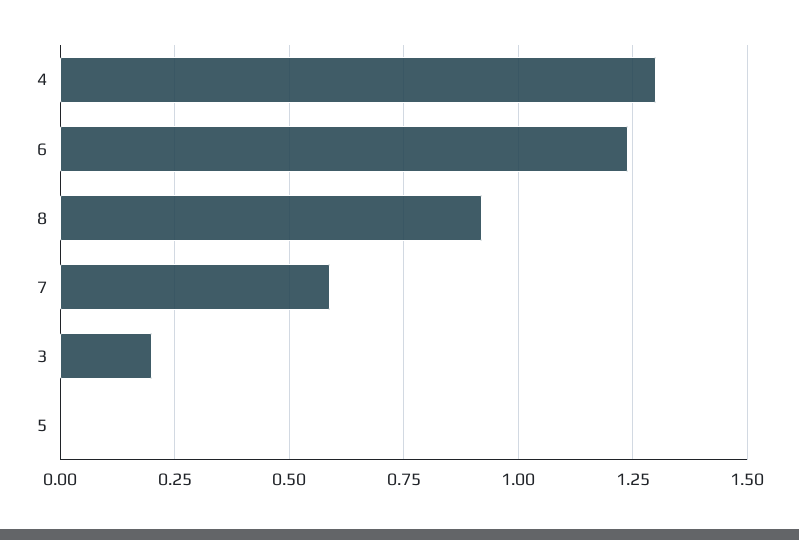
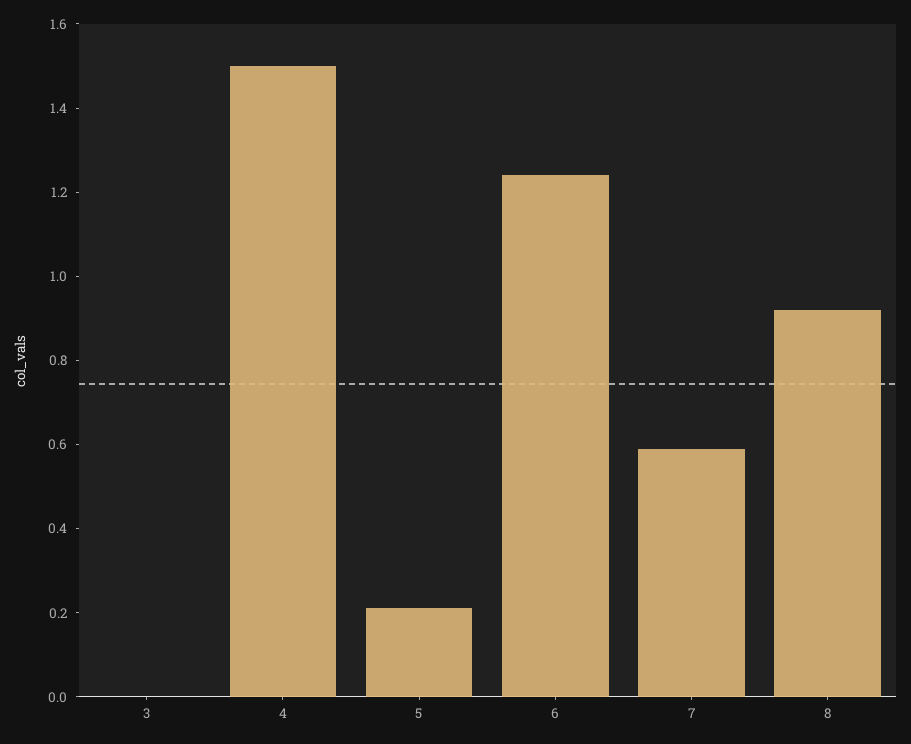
  {
-   "4": 1.3,
+   "4": 1.5,
    "6": 1.25,
    "8": 0.9,
    "7": 0.6,
-   "3": 0.2,
+   "3": 0,
-   "5": 0
+   "5": 0.2
  }

